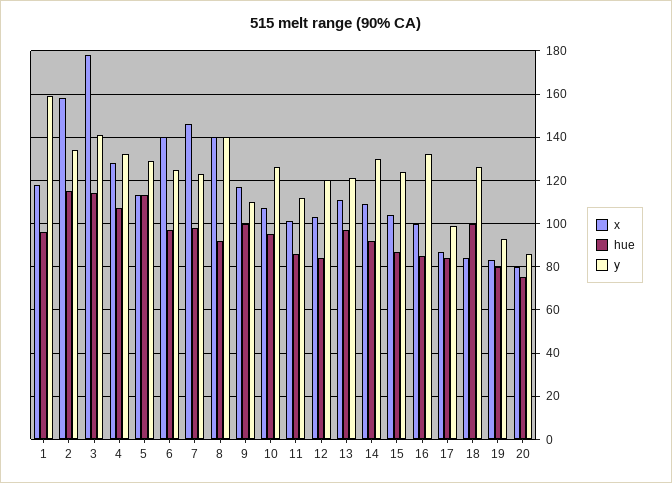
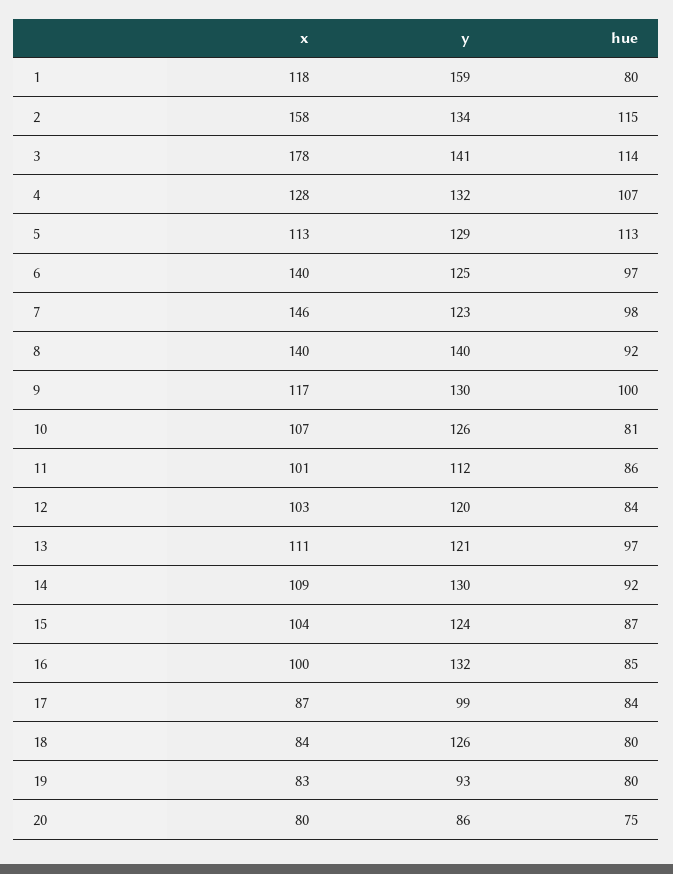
  {
    "x": {
      "1": 118,
      "2": 158,
      "3": 178,
      "4": 128,
      "5": 113,
      "6": 140,
      "7": 146,
      "8": 140,
      "9": 117,
      "10": 107,
      "11": 101,
      "12": 103,
      "13": 111,
      "14": 109,
      "15": 104,
      "16": 100,
      "17": 87,
      "18": 84,
      "19": 83,
      "20": 80
    },
    "hue": {
-     "1": 95,
+     "1": 80,
      "2": 115,
      "3": 114,
      "4": 107,
      "5": 113,
      "6": 97,
      "7": 98,
      "8": 92,
      "9": 100,
-     "10": 95,
+     "10": 81,
      "11": 86,
      "12": 84,
      "13": 97,
      "14": 92,
      "15": 87,
      "16": 85,
      "17": 84,
-     "18": 100,
+     "18": 80,
      "19": 80,
      "20": 75
    },
    "y": {
      "1": 159,
      "2": 134,
      "3": 141,
      "4": 132,
      "5": 129,
      "6": 125,
      "7": 123,
      "8": 140,
-     "9": 110,
+     "9": 130,
      "10": 126,
      "11": 112,
      "12": 120,
      "13": 121,
      "14": 130,
      "15": 124,
      "16": 132,
      "17": 99,
      "18": 126,
      "19": 93,
      "20": 86
    }
  }

